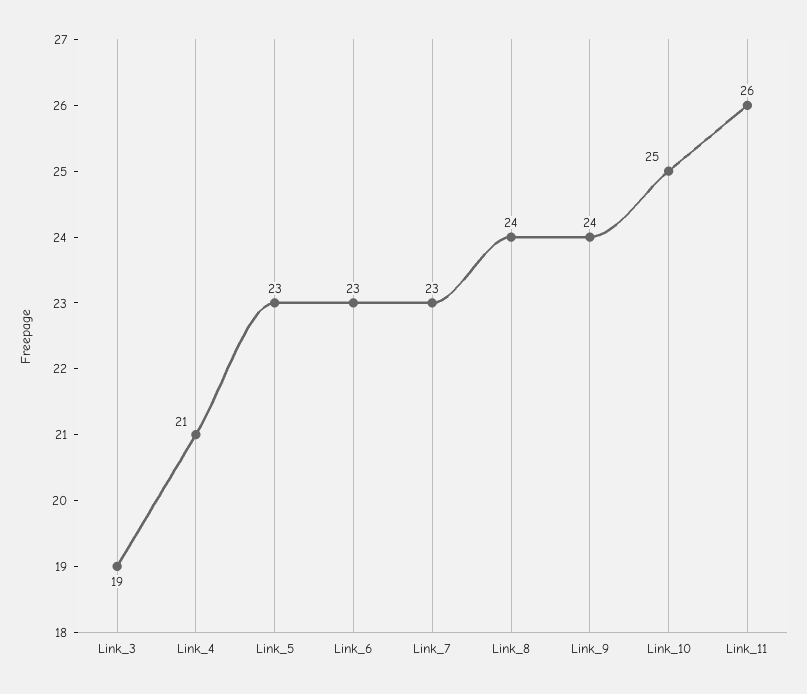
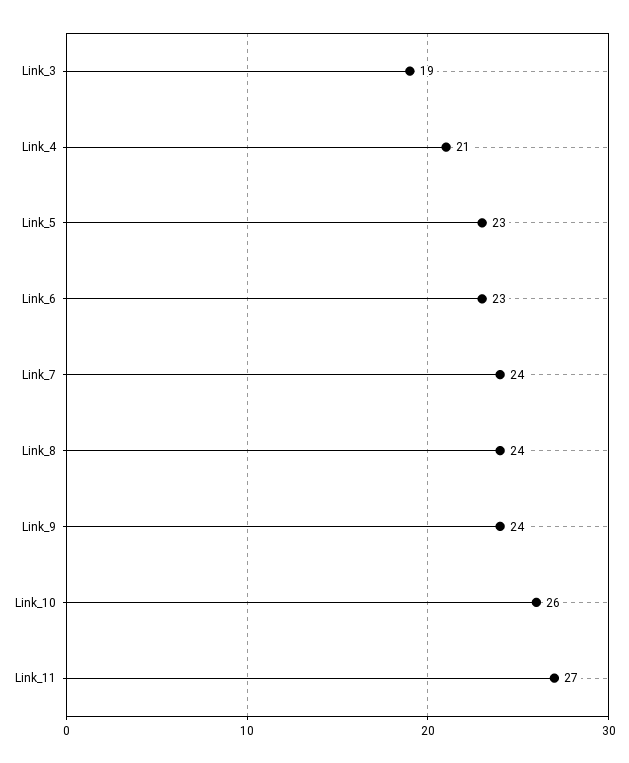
  {
    "Link_3": 19,
    "Link_4": 21,
    "Link_5": 23,
    "Link_6": 23,
-   "Link_7": 23,
+   "Link_7": 24,
    "Link_8": 24,
    "Link_9": 24,
-   "Link_10": 25,
+   "Link_10": 26,
-   "Link_11": 26
+   "Link_11": 27
  }

